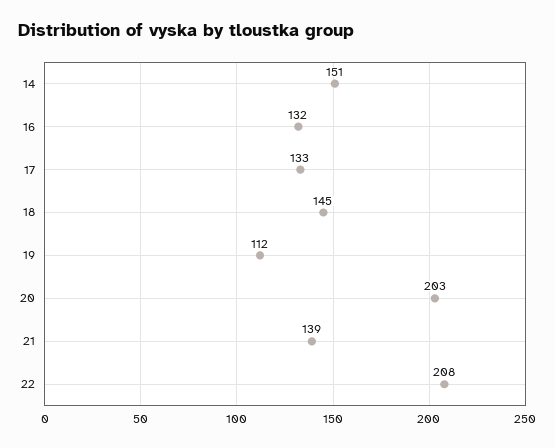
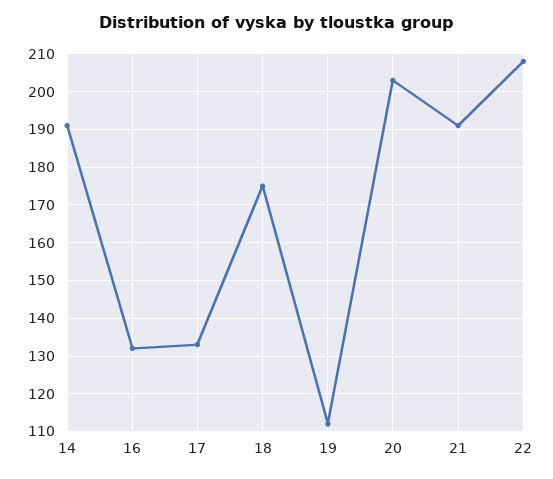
  {
-   "14": 151,
+   "14": 190,
    "16": 132,
    "17": 133,
-   "18": 145,
+   "18": 175,
    "19": 112,
    "20": 203,
-   "21": 139,
+   "21": 190,
    "22": 208
  }

